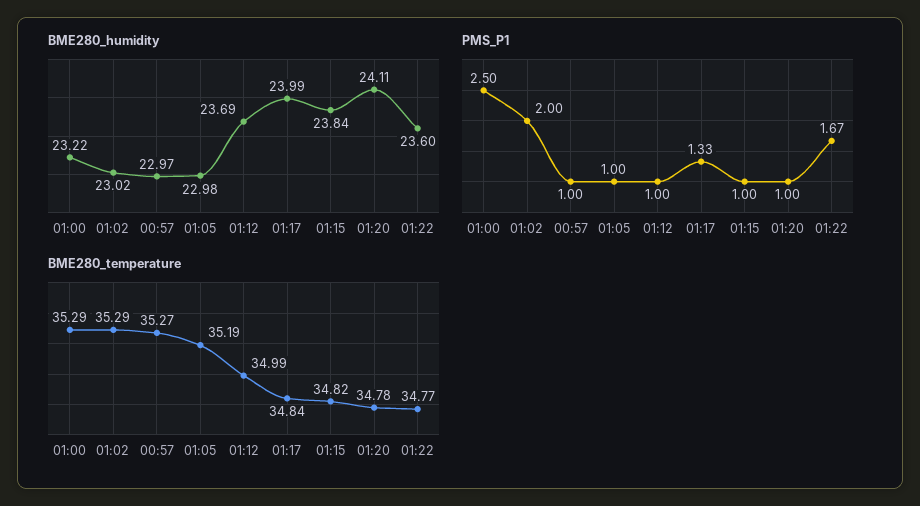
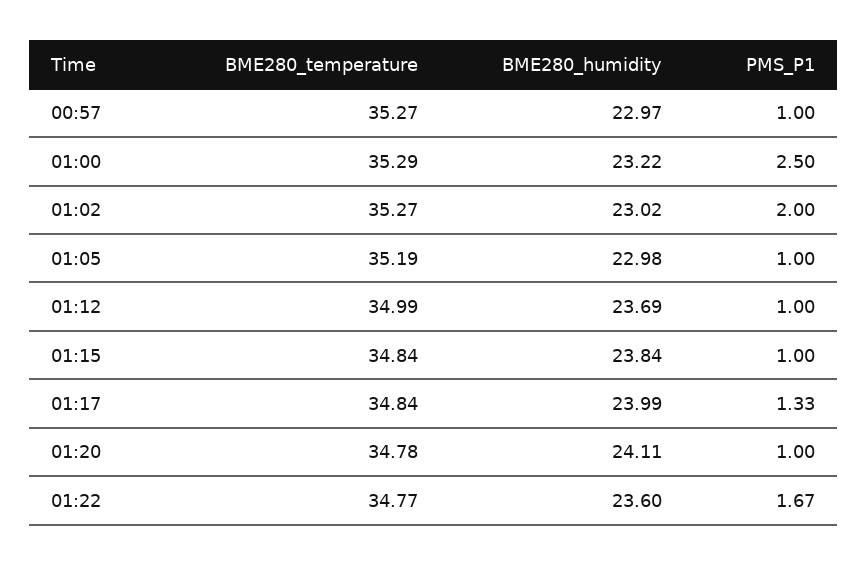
  {
    "BME280_humidity": {
      "01:00": 23.22,
      "01:02": 23.02,
      "00:57": 22.97,
      "01:05": 22.98,
      "01:12": 23.69,
      "01:17": 23.99,
      "01:15": 23.84,
      "01:20": 24.11,
      "01:22": 23.6
    },
    "PMS_P1": {
      "01:00": 2.5,
      "01:02": 2,
      "00:57": 1,
      "01:05": 1,
      "01:12": 1,
      "01:17": 1.33,
      "01:15": 1,
      "01:20": 1,
      "01:22": 1.67
    },
    "BME280_temperature": {
      "01:00": 35.29,
-     "01:02": 35.29,
+     "01:02": 35.27,
      "00:57": 35.27,
      "01:05": 35.19,
      "01:12": 34.99,
      "01:17": 34.84,
-     "01:15": 34.82,
+     "01:15": 34.84,
      "01:20": 34.78,
      "01:22": 34.77
    }
  }

